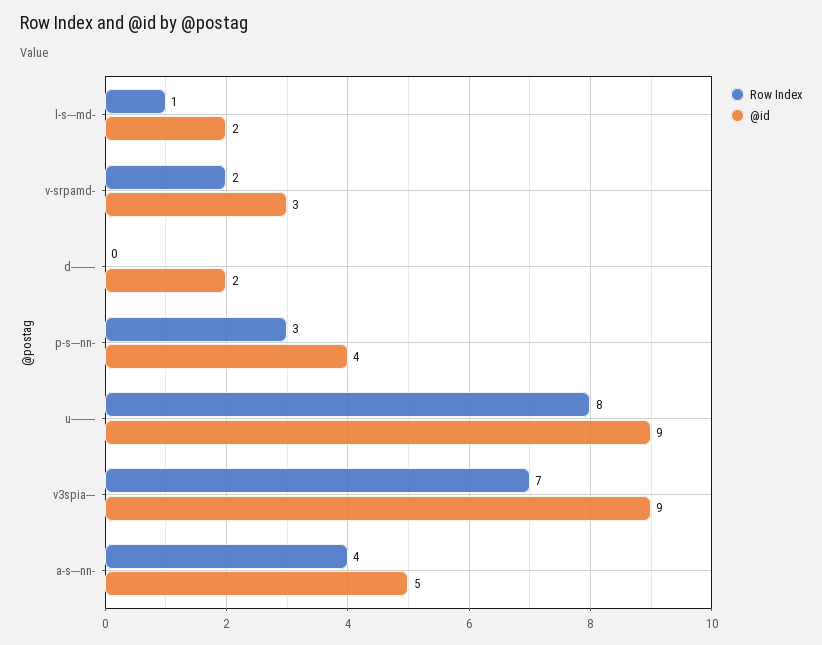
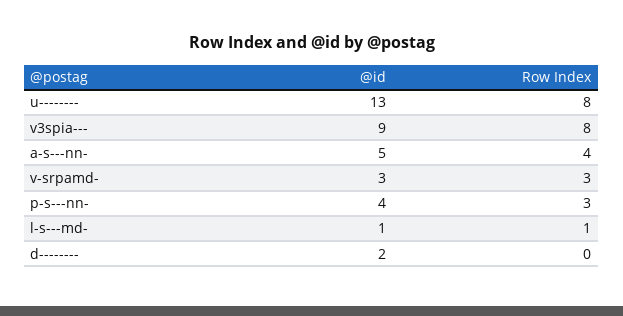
  {
    "Row Index": {
      "l-s---md-": 1,
-     "v-srpamd-": 2,
+     "v-srpamd-": 3,
      "d--------": 0,
      "p-s---nn-": 3,
      "u--------": 8,
-     "v3spia---": 7,
+     "v3spia---": 8,
      "a-s---nn-": 4
    },
    "@id": {
-     "l-s---md-": 2,
+     "l-s---md-": 1,
      "v-srpamd-": 3,
      "d--------": 2,
      "p-s---nn-": 4,
-     "u--------": 9,
+     "u--------": 13,
      "v3spia---": 9,
      "a-s---nn-": 5
    }
  }

